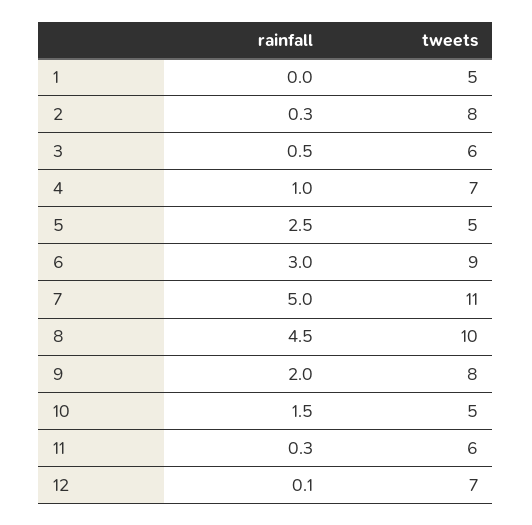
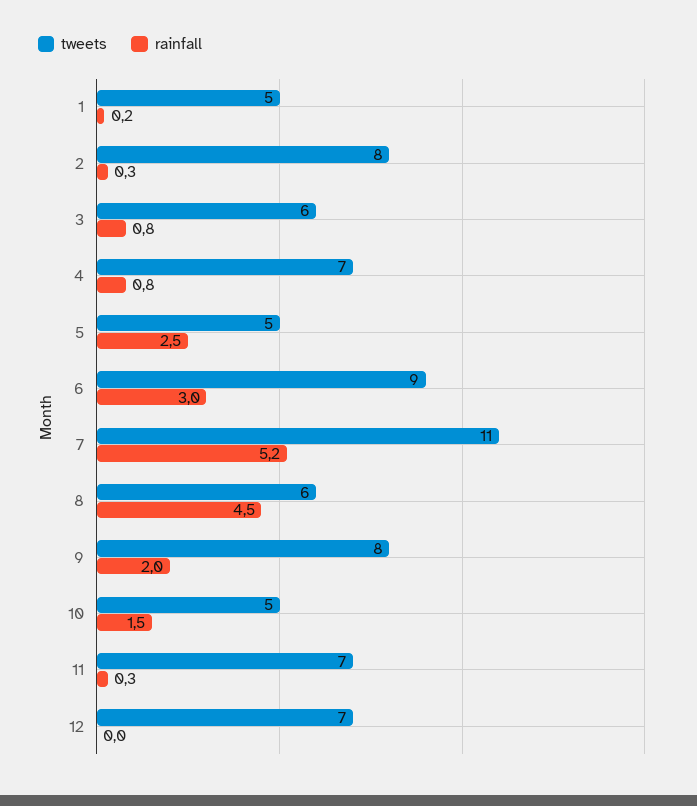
  {
    "rainfall": {
-     "1": 0,
+     "1": 0.2,
      "2": 0.3,
-     "3": 0.5,
+     "3": 0.8,
-     "4": 1,
+     "4": 0.8,
      "5": 2.5,
      "6": 3,
-     "7": 5,
+     "7": 5.2,
      "8": 4.5,
      "9": 2,
      "10": 1.5,
      "11": 0.3,
-     "12": 0.1
+     "12": 0
    },
    "tweets": {
      "1": 5,
      "2": 8,
      "3": 6,
      "4": 7,
      "5": 5,
      "6": 9,
      "7": 11,
-     "8": 10,
+     "8": 6,
      "9": 8,
      "10": 5,
-     "11": 6,
+     "11": 7,
      "12": 7
    }
  }

